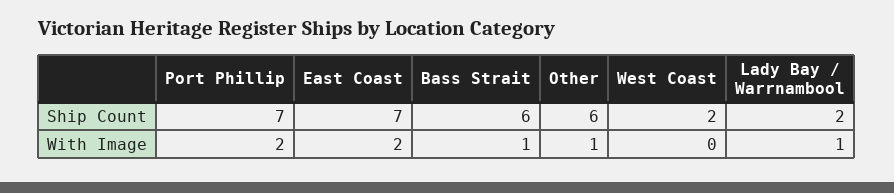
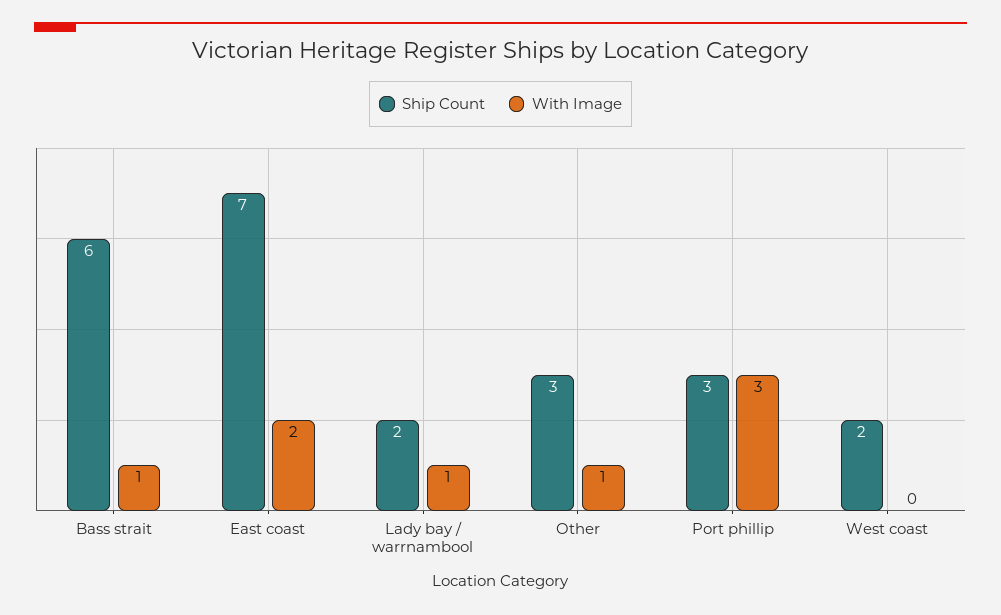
  {
    "Ship Count": {
-     "Port Phillip": 7,
+     "Port Phillip": 3,
      "East Coast": 7,
      "Bass Strait": 6,
-     "Other": 6,
+     "Other": 3,
      "West Coast": 2,
      "Lady Bay / Warrnambool": 2
    },
    "With Image": {
-     "Port Phillip": 2,
+     "Port Phillip": 3,
      "East Coast": 2,
      "Bass Strait": 1,
      "Other": 1,
      "West Coast": 0,
      "Lady Bay / Warrnambool": 1
    }
  }

